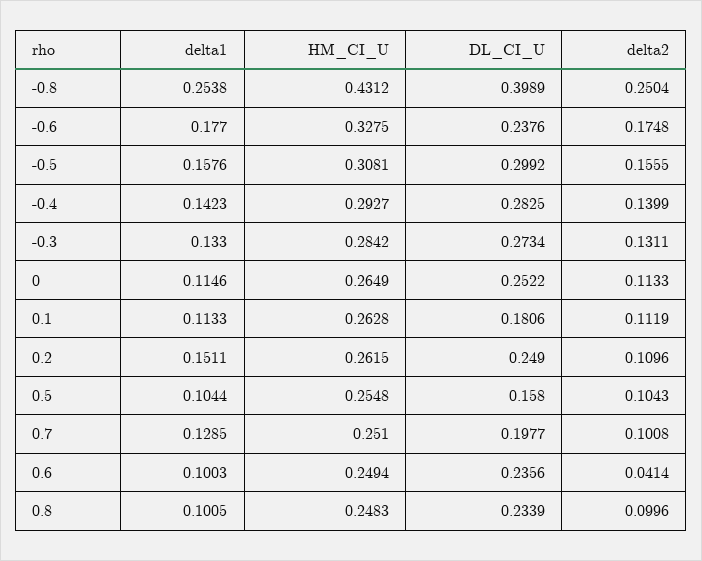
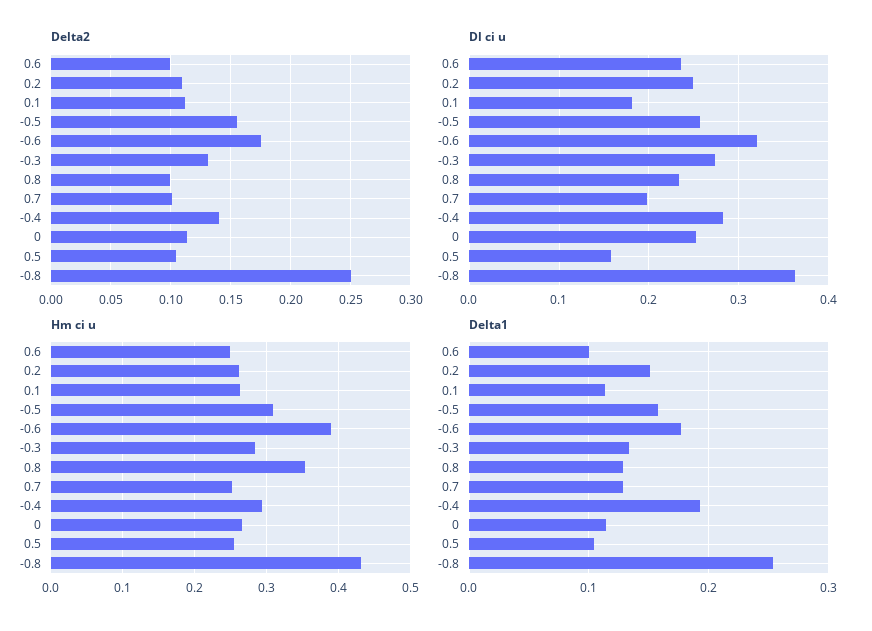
  {
    "delta1": {
      "-0.8": 0.2538,
      "-0.6": 0.177,
      "-0.5": 0.1576,
-     "-0.4": 0.1423,
+     "-0.4": 0.19,
      "-0.3": 0.133,
      "0": 0.1146,
      "0.1": 0.1133,
      "0.2": 0.1511,
      "0.5": 0.1044,
      "0.7": 0.1285,
      "0.6": 0.1003,
-     "0.8": 0.1005
+     "0.8": 0.13
    },
    "HM_CI_U": {
      "-0.8": 0.4312,
-     "-0.6": 0.3275,
+     "-0.6": 0.39,
      "-0.5": 0.3081,
      "-0.4": 0.2927,
      "-0.3": 0.2842,
      "0": 0.2649,
      "0.1": 0.2628,
      "0.2": 0.2615,
      "0.5": 0.2548,
      "0.7": 0.251,
      "0.6": 0.2494,
-     "0.8": 0.2483
+     "0.8": 0.35
    },
    "DL_CI_U": {
-     "-0.8": 0.3989,
+     "-0.8": 0.36,
-     "-0.6": 0.2376,
+     "-0.6": 0.32,
-     "-0.5": 0.2992,
+     "-0.5": 0.26,
      "-0.4": 0.2825,
      "-0.3": 0.2734,
      "0": 0.2522,
      "0.1": 0.1806,
      "0.2": 0.249,
      "0.5": 0.158,
      "0.7": 0.1977,
      "0.6": 0.2356,
      "0.8": 0.2339
    },
    "delta2": {
      "-0.8": 0.2504,
      "-0.6": 0.1748,
      "-0.5": 0.1555,
      "-0.4": 0.1399,
      "-0.3": 0.1311,
      "0": 0.1133,
      "0.1": 0.1119,
      "0.2": 0.1096,
      "0.5": 0.1043,
      "0.7": 0.1008,
-     "0.6": 0.0414,
+     "0.6": 0.1,
      "0.8": 0.0996
    }
  }

